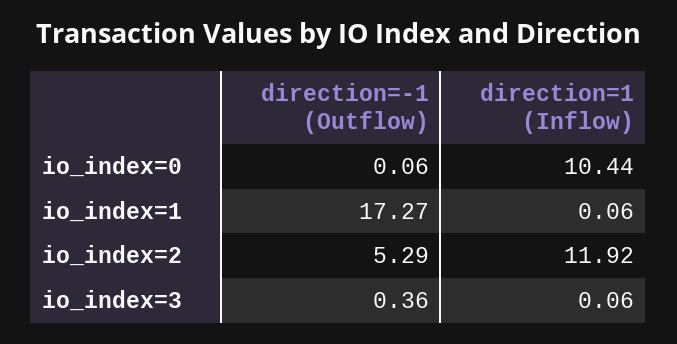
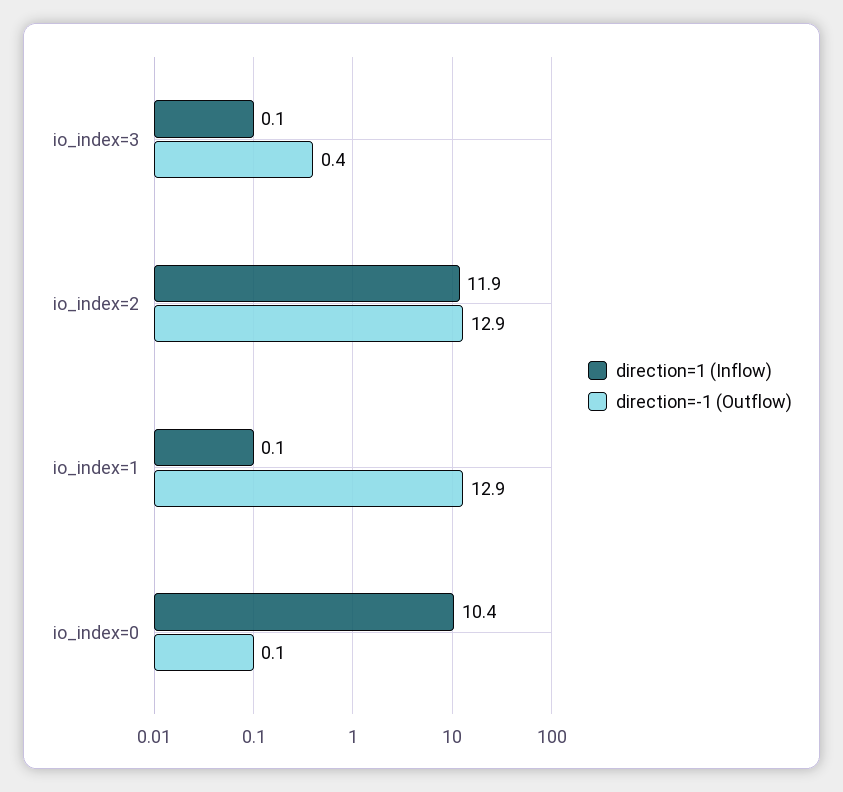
  {
    "direction=-1 (Outflow)": {
      "io_index=0": 0.06,
-     "io_index=1": 17.27,
+     "io_index=1": 12.9,
-     "io_index=2": 5.29,
+     "io_index=2": 12.9,
      "io_index=3": 0.36
    },
    "direction=1 (Inflow)": {
      "io_index=0": 10.44,
      "io_index=1": 0.06,
      "io_index=2": 11.92,
      "io_index=3": 0.06
    }
  }

